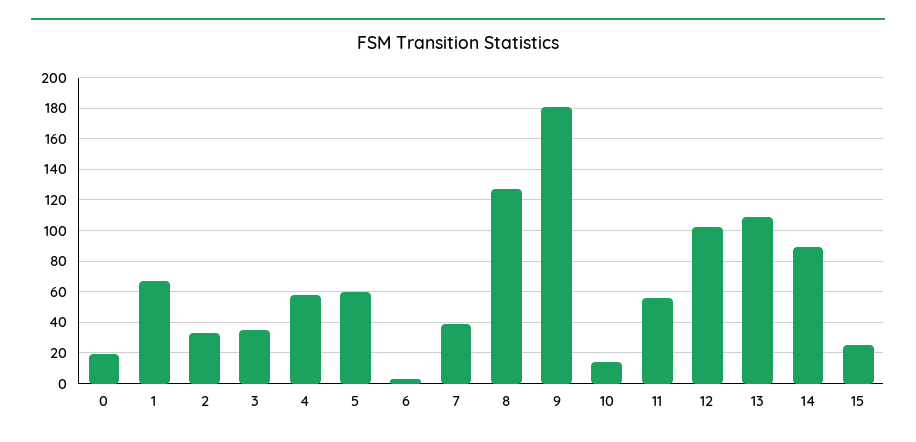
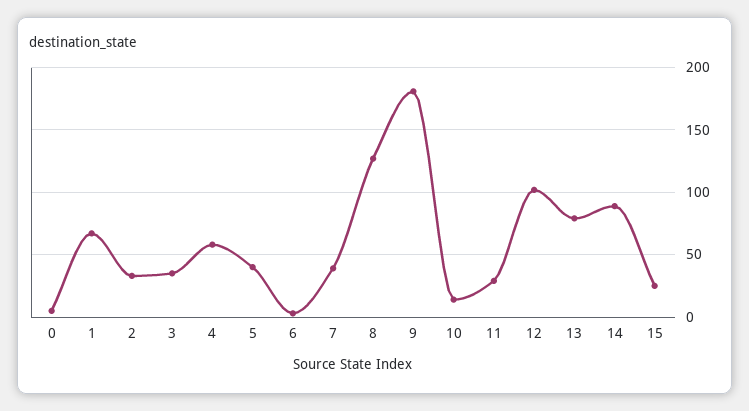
  {
-   "0": 20,
+   "0": 5,
    "1": 65,
    "2": 35,
    "3": 35,
    "4": 60,
-   "5": 60,
+   "5": 40,
    "6": 5,
    "7": 40,
    "8": 125,
    "9": 180,
    "10": 15,
-   "11": 55,
+   "11": 30,
    "12": 100,
-   "13": 110,
+   "13": 80,
    "14": 90,
    "15": 25
  }

